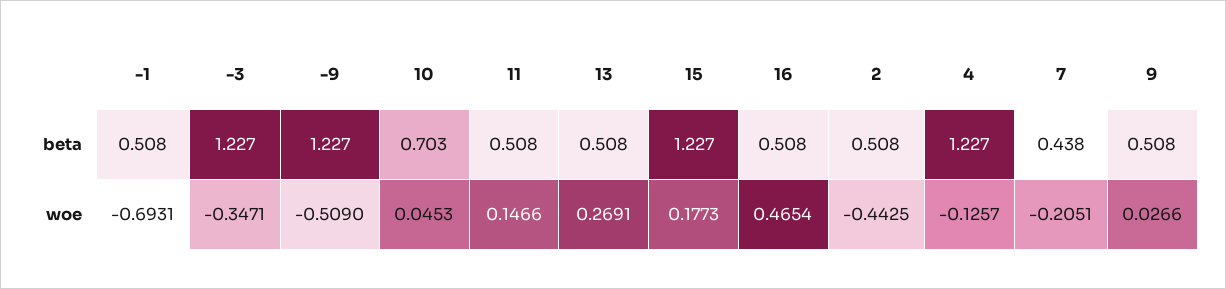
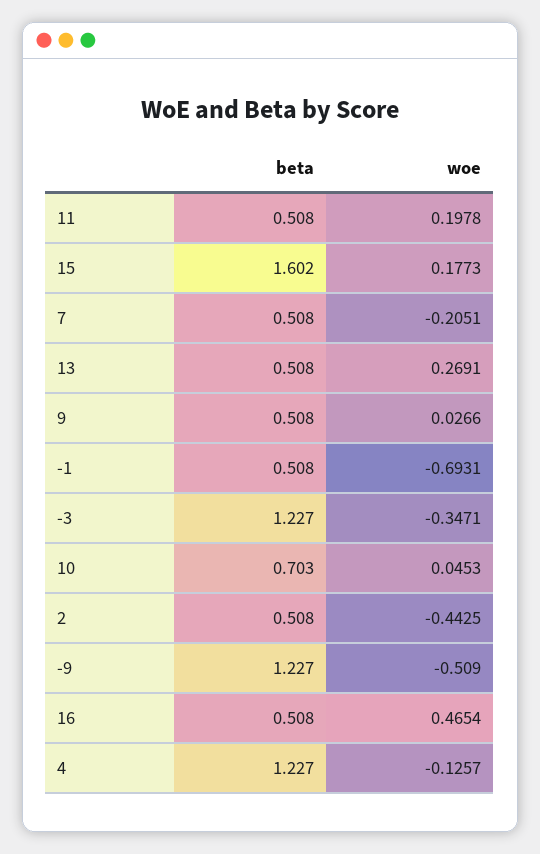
  {
    "-1": {
      "beta": 0.508,
      "woe": -0.6931
    },
    "-3": {
      "beta": 1.227,
      "woe": -0.3471
    },
    "-9": {
      "beta": 1.227,
      "woe": -0.509
    },
    "10": {
      "beta": 0.703,
      "woe": 0.0453
    },
    "11": {
      "beta": 0.508,
-     "woe": 0.1466
+     "woe": 0.1978
    },
    "13": {
      "beta": 0.508,
      "woe": 0.2691
    },
    "15": {
-     "beta": 1.227,
+     "beta": 1.602,
      "woe": 0.1773
    },
    "16": {
      "beta": 0.508,
      "woe": 0.4654
    },
    "2": {
      "beta": 0.508,
      "woe": -0.4425
    },
    "4": {
      "beta": 1.227,
      "woe": -0.1257
    },
    "7": {
-     "beta": 0.438,
+     "beta": 0.508,
      "woe": -0.2051
    },
    "9": {
      "beta": 0.508,
      "woe": 0.0266
    }
  }

